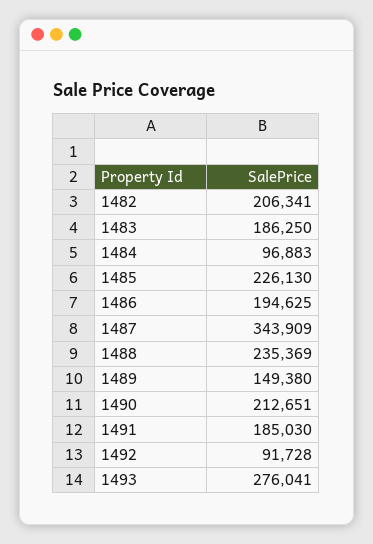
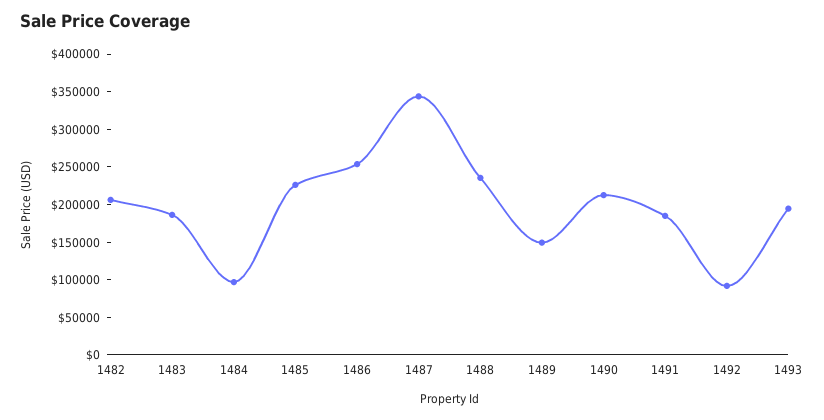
  {
    "1482": 206341,
    "1483": 186250,
    "1484": 96883,
    "1485": 226130,
-   "1486": 194625,
+   "1486": 250000,
    "1487": 343909,
    "1488": 235369,
    "1489": 149380,
    "1490": 212651,
    "1491": 185030,
    "1492": 91728,
-   "1493": 276041
+   "1493": 200000
  }

